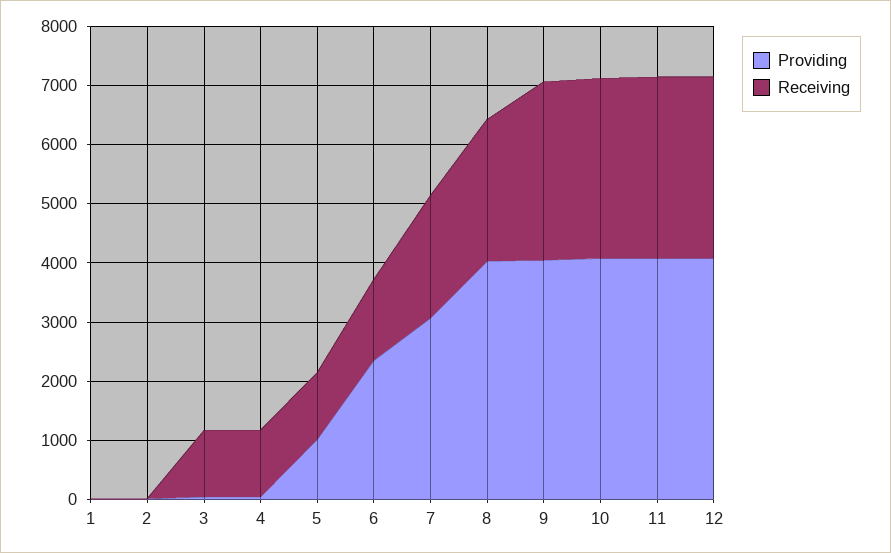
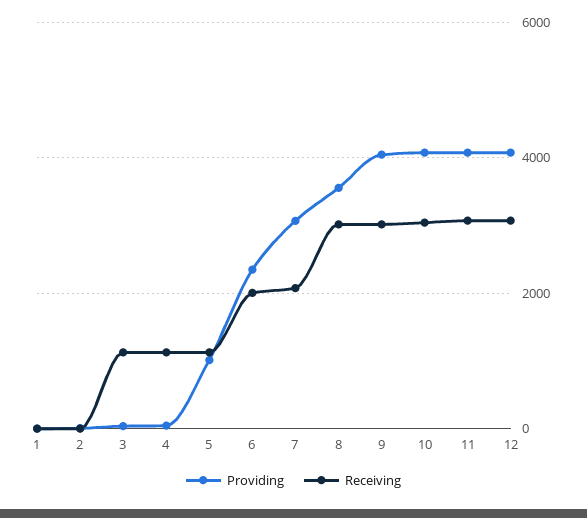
  {
    "Providing": {
      "1": 0,
      "2": 0,
      "3": 0,
      "4": 0,
      "5": 1000,
      "6": 2400,
      "7": 3000,
-     "8": 4000,
+     "8": 3600,
      "9": 4000,
      "10": 4000,
      "11": 4000,
      "12": 4000
    },
    "Receiving": {
      "1": 0,
      "2": 0,
      "3": 1200,
      "4": 1200,
      "5": 1200,
-     "6": 1400,
+     "6": 2000,
      "7": 2000,
-     "8": 2400,
+     "8": 3000,
      "9": 3000,
      "10": 3000,
      "11": 3000,
      "12": 3000
    }
  }

